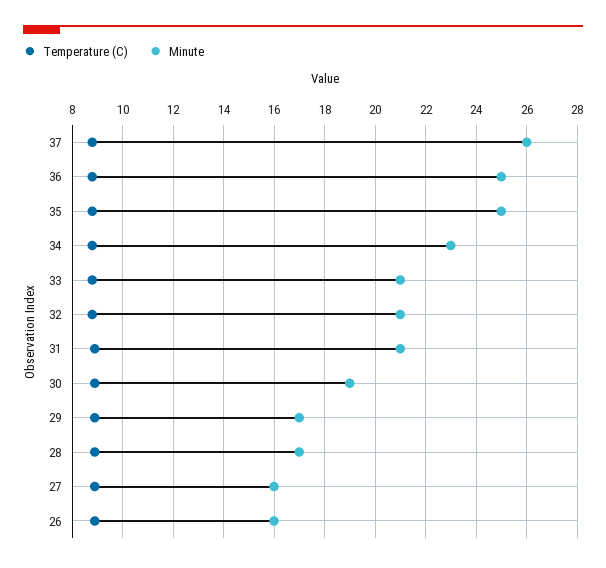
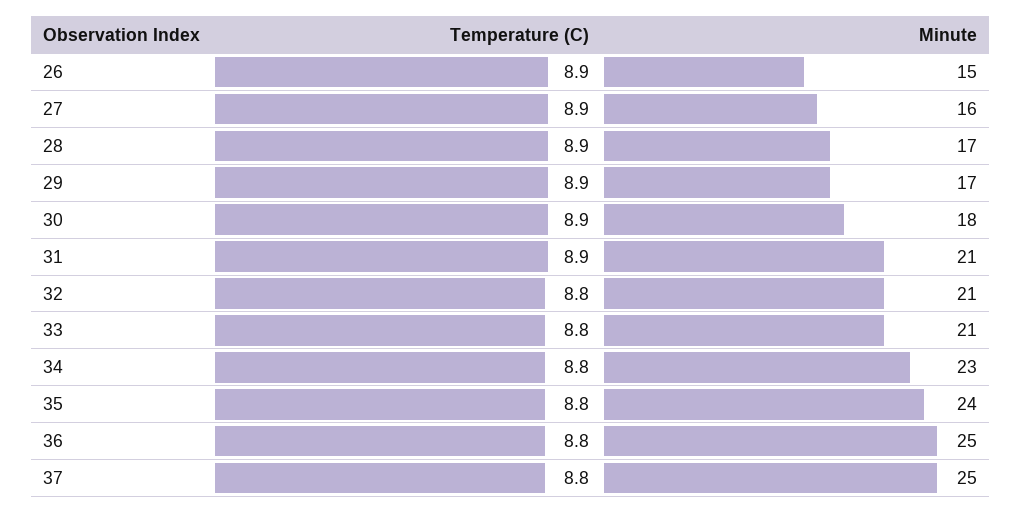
  {
    "Temperature (C)": {
      "37": 8.8,
      "36": 8.8,
      "35": 8.8,
      "34": 8.8,
      "33": 8.8,
      "32": 8.8,
      "31": 8.9,
      "30": 8.9,
      "29": 8.9,
      "28": 8.9,
      "27": 8.9,
      "26": 8.9
    },
    "Minute": {
-     "37": 26,
+     "37": 25,
      "36": 25,
-     "35": 25,
+     "35": 24,
      "34": 23,
      "33": 21,
      "32": 21,
      "31": 21,
-     "30": 19,
+     "30": 18,
      "29": 17,
      "28": 17,
      "27": 16,
-     "26": 16
+     "26": 15
    }
  }

